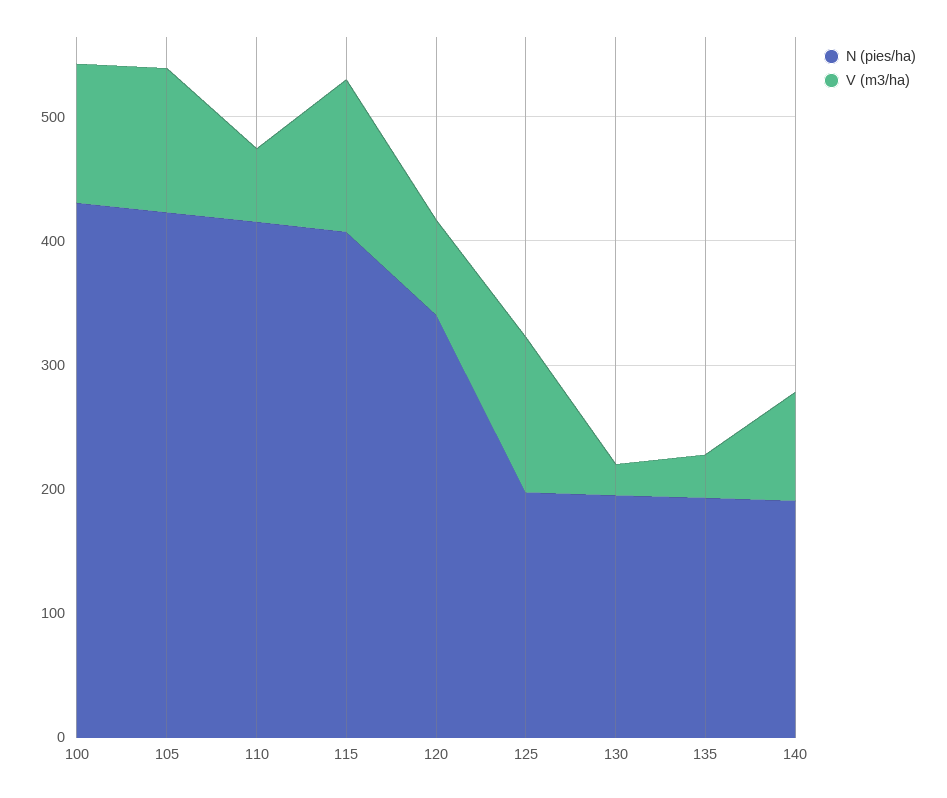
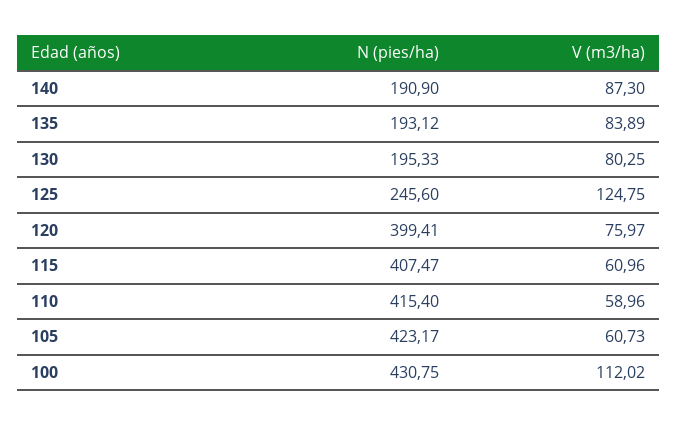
  {
    "N (pies/ha)": {
      "100": 430.75,
      "105": 423.17,
      "110": 415.4,
      "115": 407.47,
-     "120": 340,
+     "120": 399.41,
-     "125": 200,
+     "125": 245.6,
      "130": 195.33,
      "135": 193.12,
      "140": 190.9
    },
    "V (m3/ha)": {
      "100": 112.02,
-     "105": 120,
+     "105": 60.73,
      "110": 58.96,
-     "115": 120,
+     "115": 60.96,
      "120": 75.97,
      "125": 124.75,
-     "130": 20,
+     "130": 80.25,
-     "135": 40,
+     "135": 83.89,
      "140": 87.3
    }
  }

